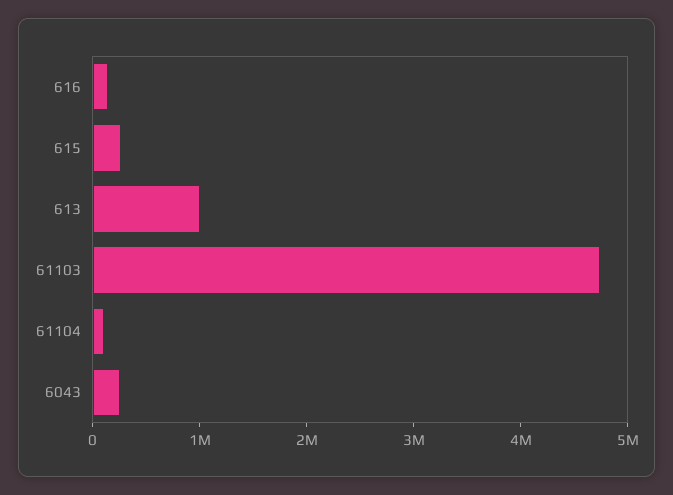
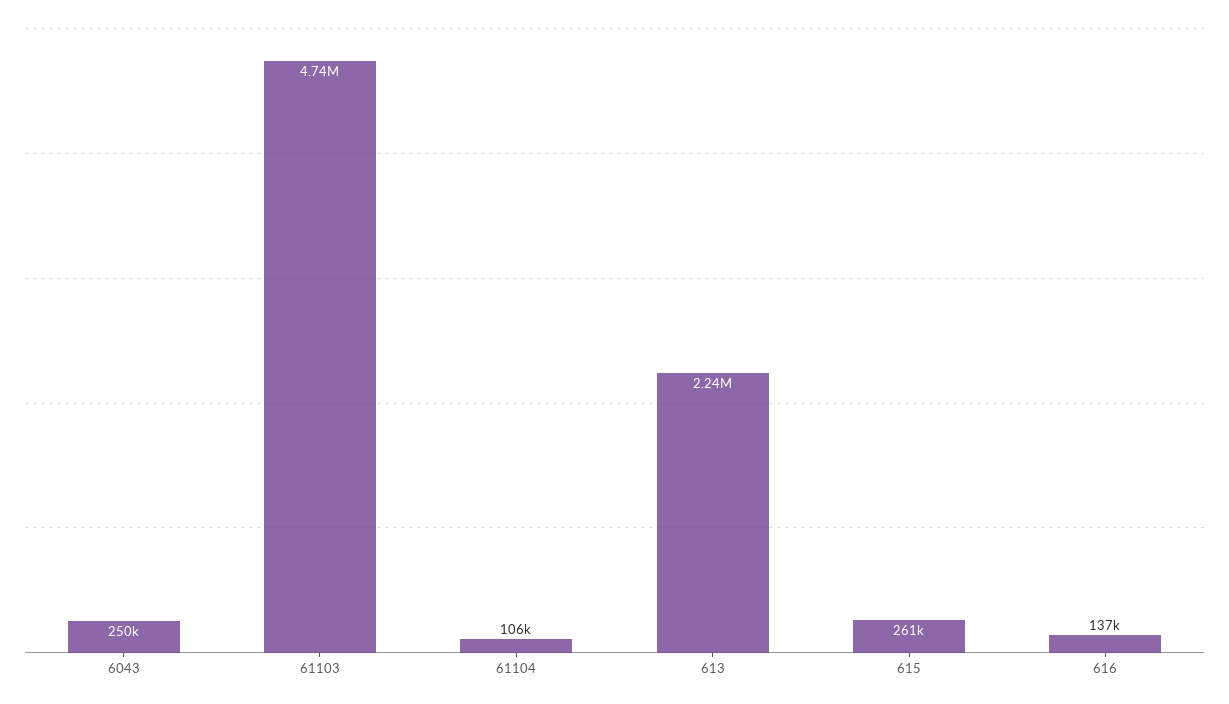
  {
    "616": 137000,
    "615": 261000,
-   "613": 1000000,
+   "613": 2240000,
    "61103": 4740000,
    "61104": 106000,
    "6043": 250000
  }

